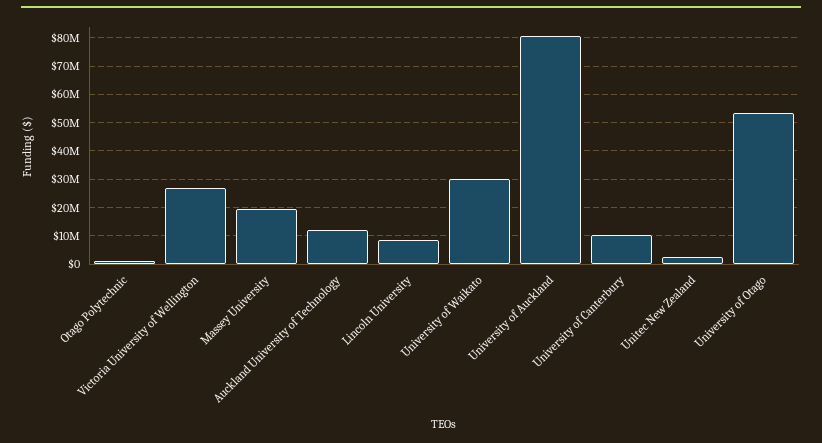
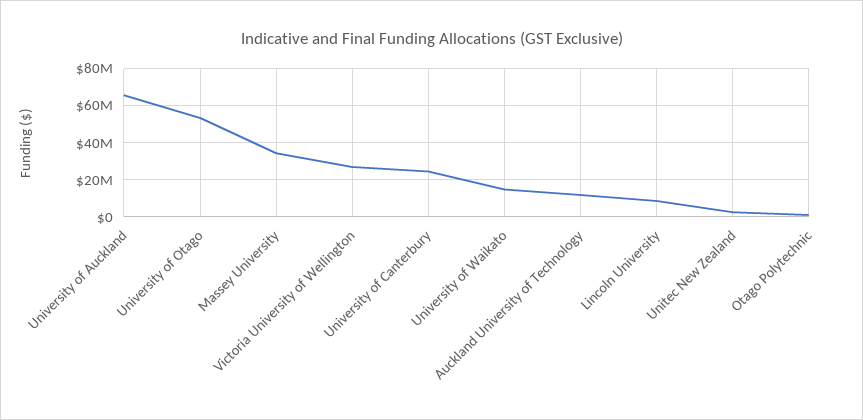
  {
    "Otago Polytechnic": 0,
    "Victoria University of Wellington": 27500000,
-   "Massey University": 20000000,
+   "Massey University": 35000000,
    "Auckland University of Technology": 12500000,
    "Lincoln University": 7500000,
-   "University of Waikato": 30000000,
+   "University of Waikato": 15000000,
-   "University of Auckland": 80000000,
+   "University of Auckland": 65000000,
-   "University of Canterbury": 10000000,
+   "University of Canterbury": 25000000,
    "Unitec New Zealand": 2500000,
    "University of Otago": 52500000
  }

